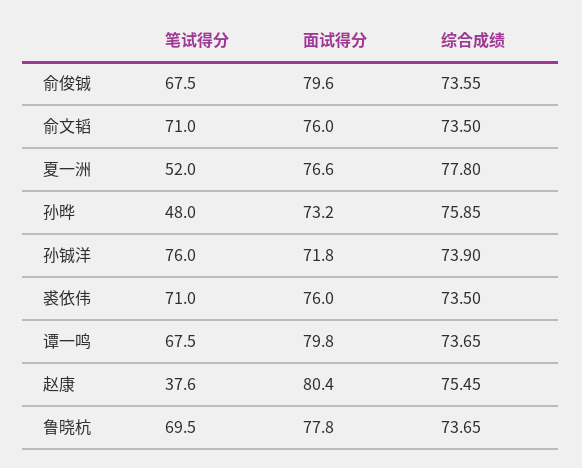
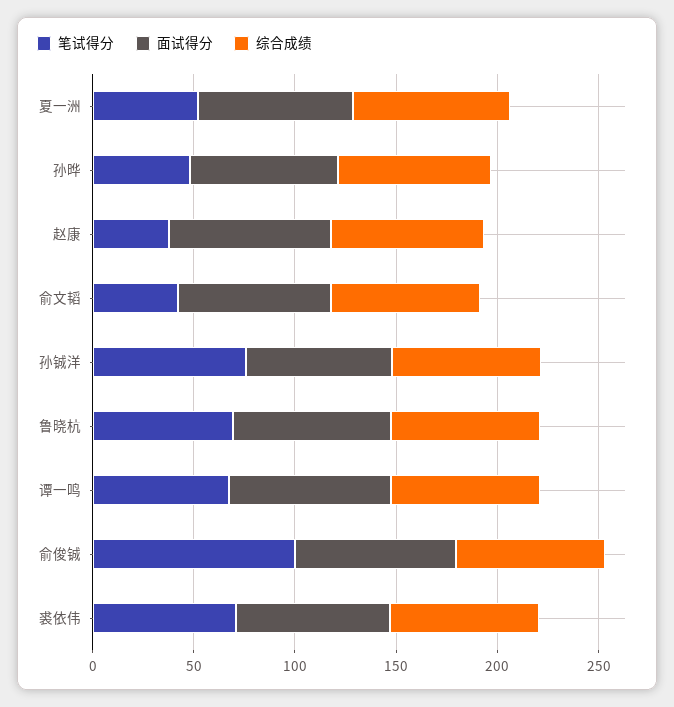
  {
    "笔试得分": {
-     "俞俊铖": 67.5,
+     "俞俊铖": 100,
-     "俞文韬": 71,
+     "俞文韬": 40,
      "夏一洲": 52,
      "孙晔": 48,
      "孙铖洋": 76,
      "裘依伟": 71,
      "谭一鸣": 67.5,
      "赵康": 37.6,
      "鲁晓杭": 69.5
    },
    "面试得分": {
      "俞俊铖": 79.6,
      "俞文韬": 76,
      "夏一洲": 76.6,
      "孙晔": 73.2,
      "孙铖洋": 71.8,
      "裘依伟": 76,
      "谭一鸣": 79.8,
      "赵康": 80.4,
      "鲁晓杭": 77.8
    },
    "综合成绩": {
      "俞俊铖": 73.55,
      "俞文韬": 73.5,
      "夏一洲": 77.8,
      "孙晔": 75.85,
      "孙铖洋": 73.9,
      "裘依伟": 73.5,
      "谭一鸣": 73.65,
      "赵康": 75.45,
      "鲁晓杭": 73.65
    }
  }

